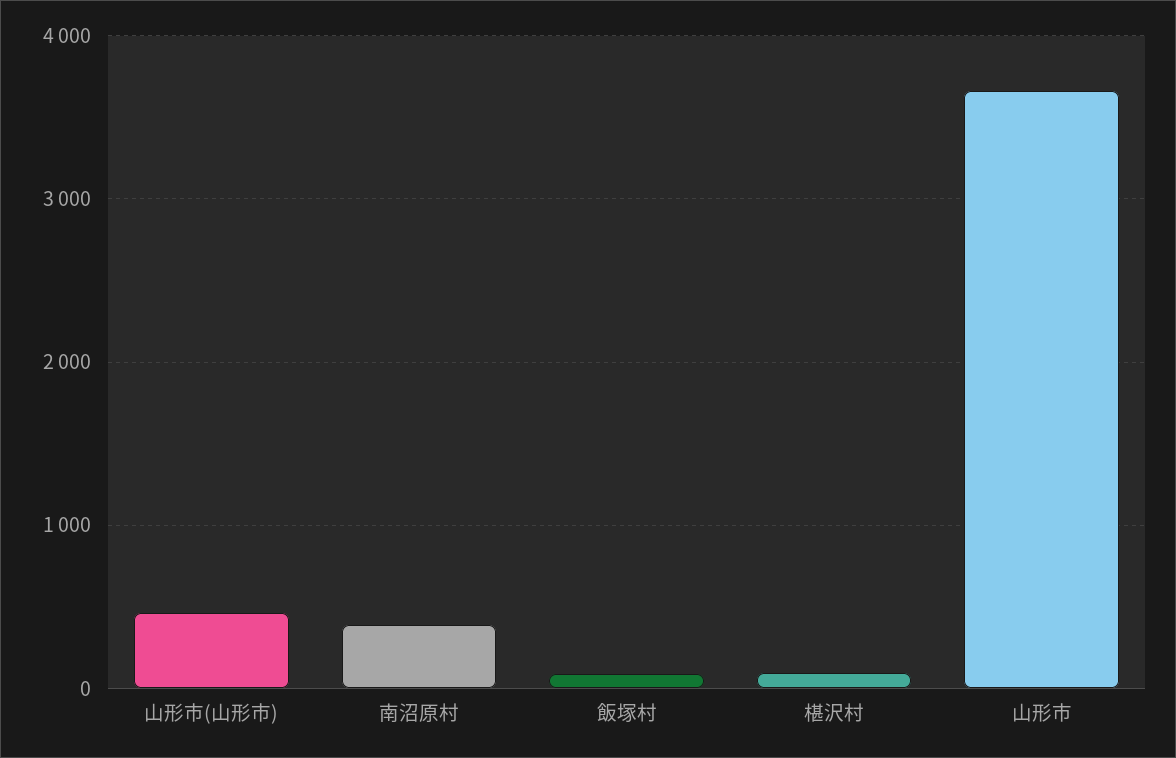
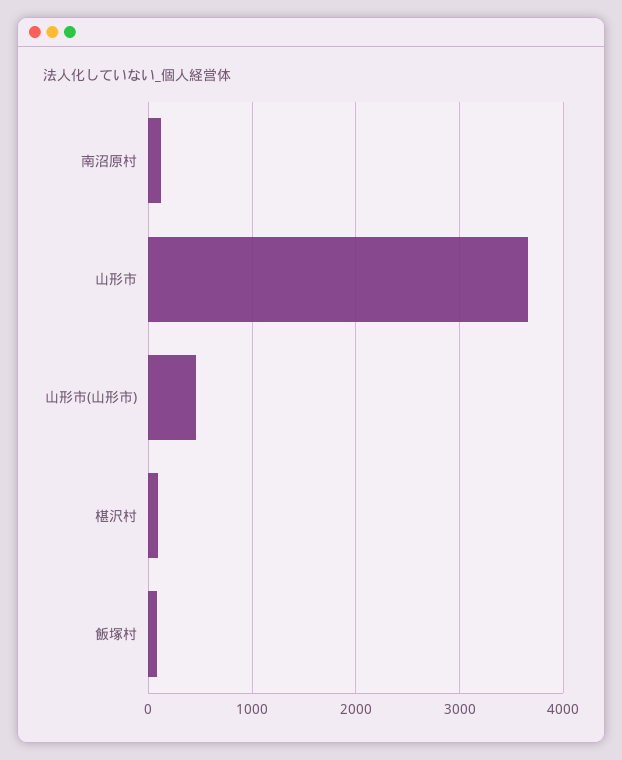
  {
    "山形市(山形市)": 500,
-   "南沼原村": 400,
+   "南沼原村": 100,
    "飯塚村": 100,
    "椹沢村": 100,
    "山形市": 3700
  }

